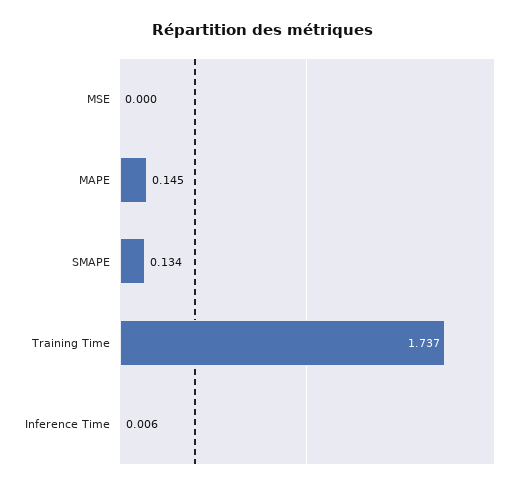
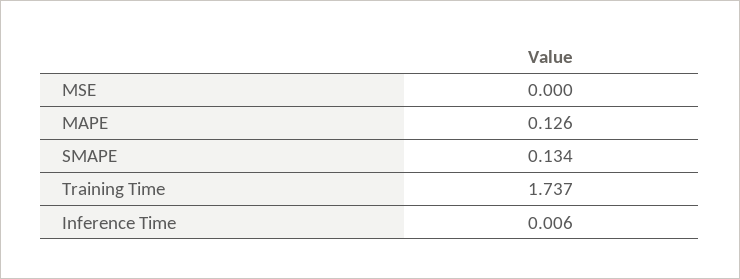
  {
    "MSE": 0,
-   "MAPE": 0.145,
+   "MAPE": 0.126,
    "SMAPE": 0.134,
    "Training Time": 1.737,
    "Inference Time": 0.006
  }

